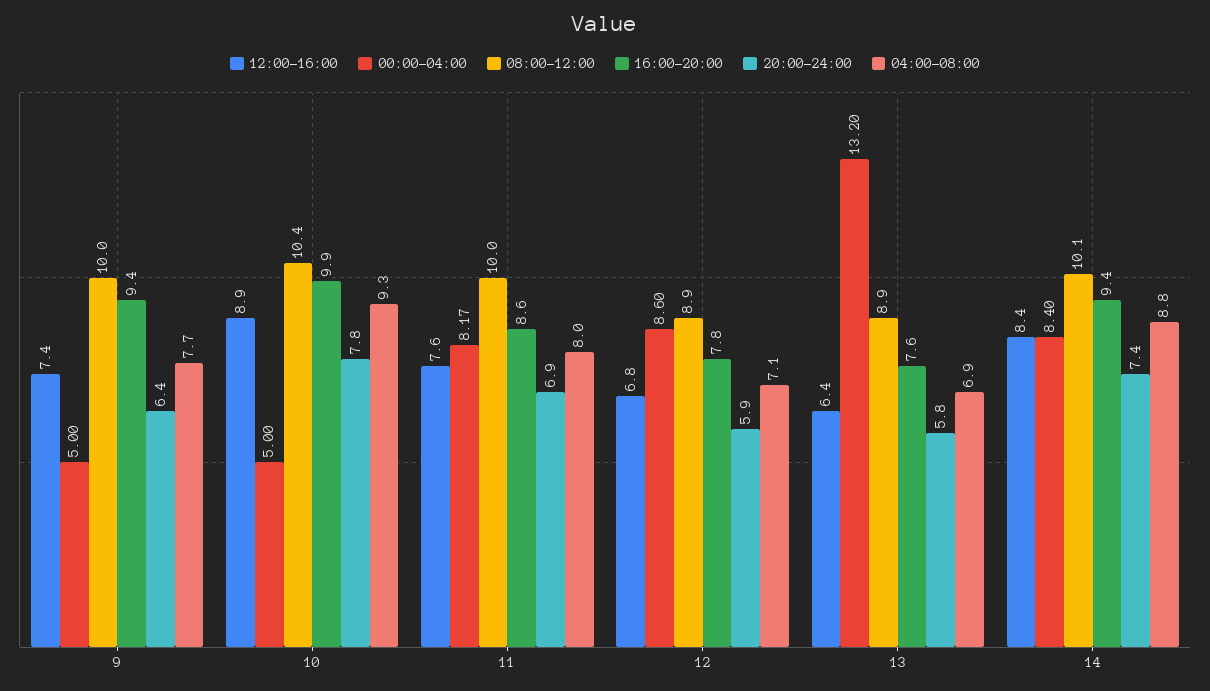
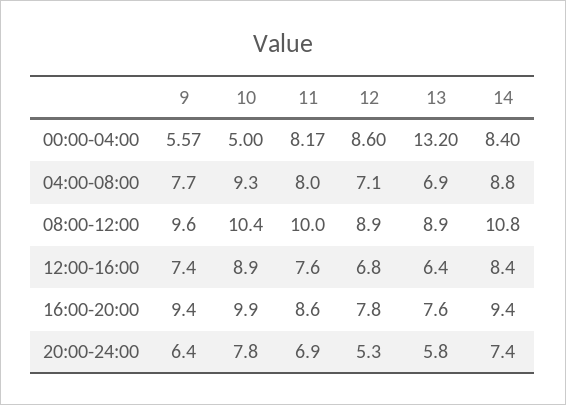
  {
    "12:00-16:00": {
      "9": 7.4,
      "10": 8.9,
      "11": 7.6,
      "12": 6.8,
      "13": 6.4,
      "14": 8.4
    },
    "00:00-04:00": {
-     "9": 5,
+     "9": 5.57,
      "10": 5,
      "11": 8.17,
      "12": 8.6,
      "13": 13.2,
      "14": 8.4
    },
    "08:00-12:00": {
-     "9": 10,
+     "9": 9.6,
      "10": 10.4,
      "11": 10,
      "12": 8.9,
      "13": 8.9,
-     "14": 10.1
+     "14": 10.8
    },
    "16:00-20:00": {
      "9": 9.4,
      "10": 9.9,
      "11": 8.6,
      "12": 7.8,
      "13": 7.6,
      "14": 9.4
    },
    "20:00-24:00": {
      "9": 6.4,
      "10": 7.8,
      "11": 6.9,
-     "12": 5.9,
+     "12": 5.3,
      "13": 5.8,
      "14": 7.4
    },
    "04:00-08:00": {
      "9": 7.7,
      "10": 9.3,
      "11": 8,
      "12": 7.1,
      "13": 6.9,
      "14": 8.8
    }
  }

